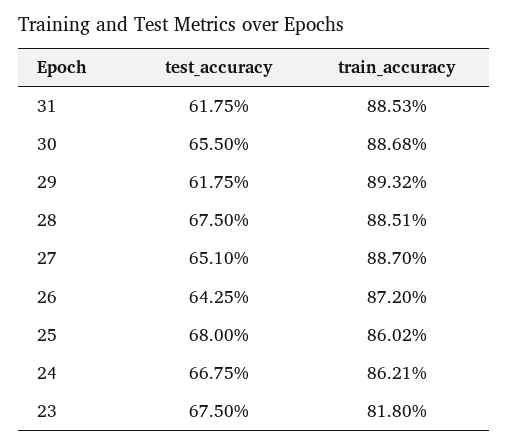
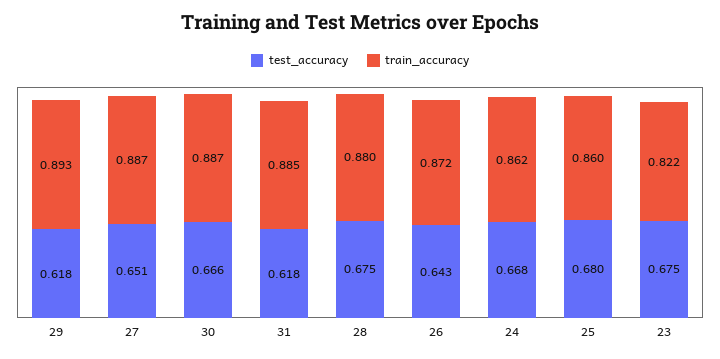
  {
    "test_accuracy": {
      "31": 0.6175,
-     "30": 0.655,
+     "30": 0.666,
      "29": 0.6175,
      "28": 0.675,
      "27": 0.651,
      "26": 0.6425,
      "25": 0.68,
      "24": 0.6675,
      "23": 0.675
    },
    "train_accuracy": {
      "31": 0.8853,
      "30": 0.8868,
      "29": 0.8932,
-     "28": 0.8851,
+     "28": 0.88,
      "27": 0.887,
      "26": 0.872,
      "25": 0.8602,
      "24": 0.8621,
-     "23": 0.818
+     "23": 0.822
    }
  }

